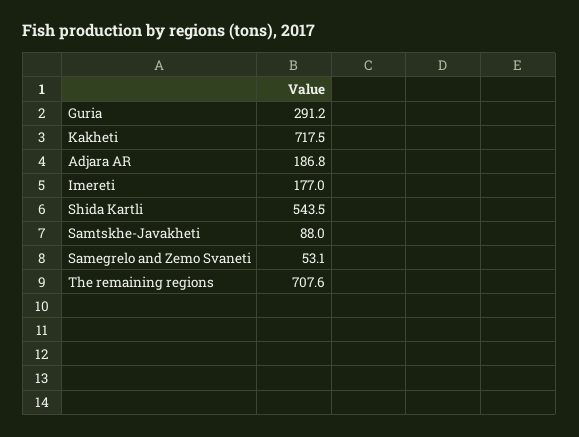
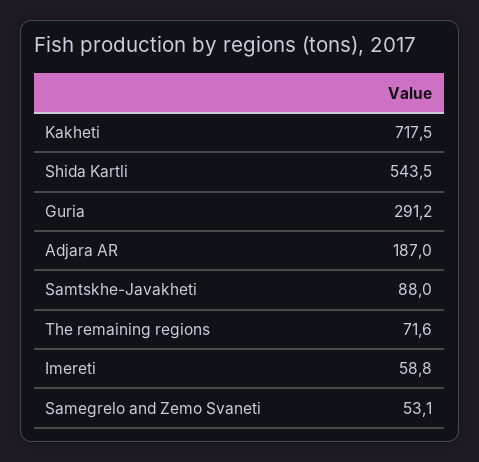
  {
    "Guria": 291.2,
    "Kakheti": 717.5,
-   "Adjara AR": 186.8,
+   "Adjara AR": 187,
-   "Imereti": 177,
+   "Imereti": 58.8,
    "Shida Kartli": 543.5,
    "Samtskhe-Javakheti": 88,
    "Samegrelo and Zemo Svaneti": 53.1,
-   "The remaining regions": 707.6
+   "The remaining regions": 71.6
  }

